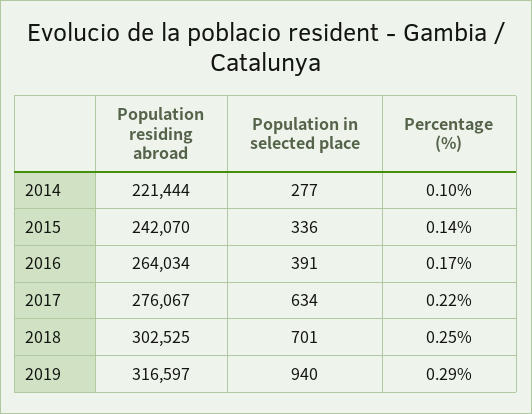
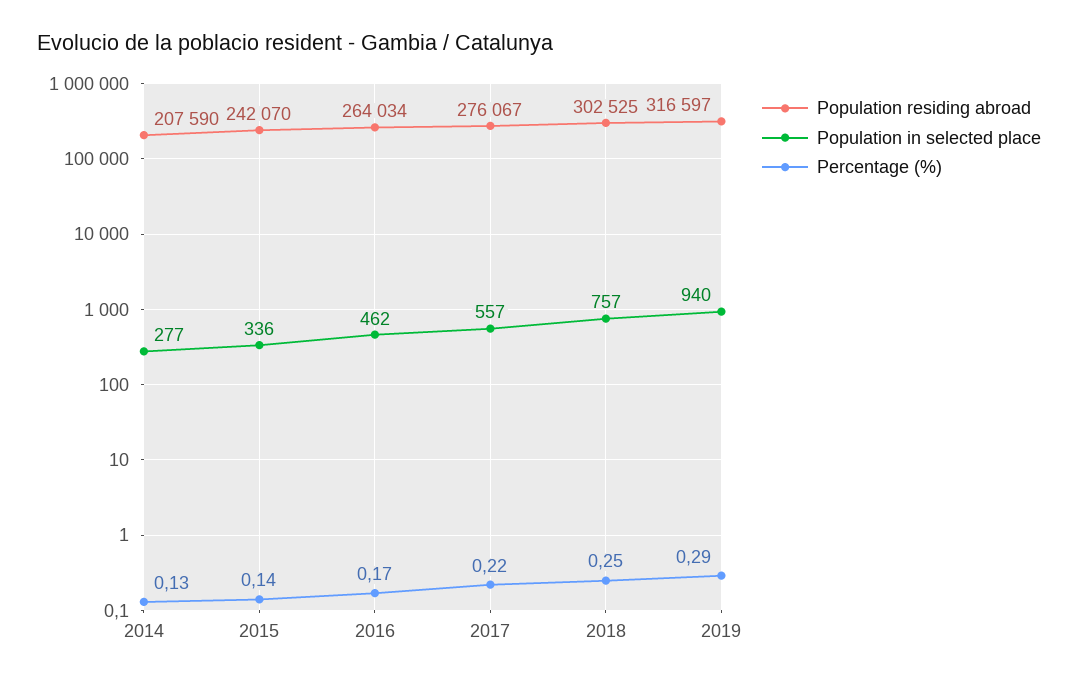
  {
    "Population residing abroad": {
-     "2014": 221444,
+     "2014": 207590,
      "2015": 242070,
      "2016": 264034,
      "2017": 276067,
      "2018": 302525,
      "2019": 316597
    },
    "Population in selected place": {
      "2014": 277,
      "2015": 336,
-     "2016": 391,
+     "2016": 462,
-     "2017": 634,
+     "2017": 557,
-     "2018": 701,
+     "2018": 757,
      "2019": 940
    },
    "Percentage (%)": {
-     "2014": 0.1,
+     "2014": 0.13,
      "2015": 0.14,
      "2016": 0.17,
      "2017": 0.22,
      "2018": 0.25,
      "2019": 0.29
    }
  }

